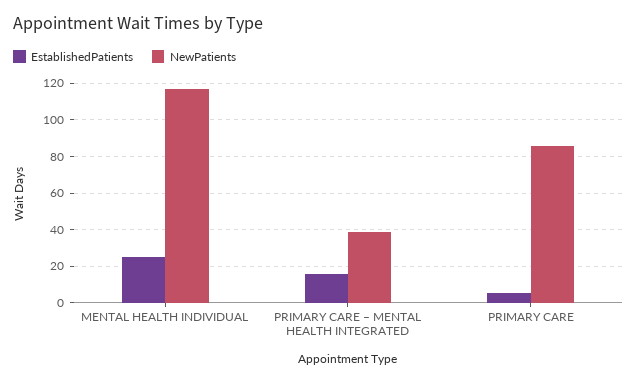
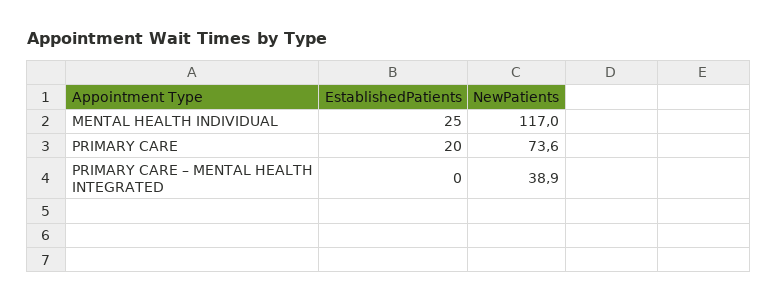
  {
    "EstablishedPatients": {
      "MENTAL HEALTH INDIVIDUAL": 25,
-     "PRIMARY CARE – MENTAL HEALTH INTEGRATED": 15,
+     "PRIMARY CARE – MENTAL HEALTH INTEGRATED": 0,
-     "PRIMARY CARE": 5
+     "PRIMARY CARE": 20
    },
    "NewPatients": {
      "MENTAL HEALTH INDIVIDUAL": 117,
      "PRIMARY CARE – MENTAL HEALTH INTEGRATED": 38.9,
-     "PRIMARY CARE": 85
+     "PRIMARY CARE": 73.6
    }
  }

